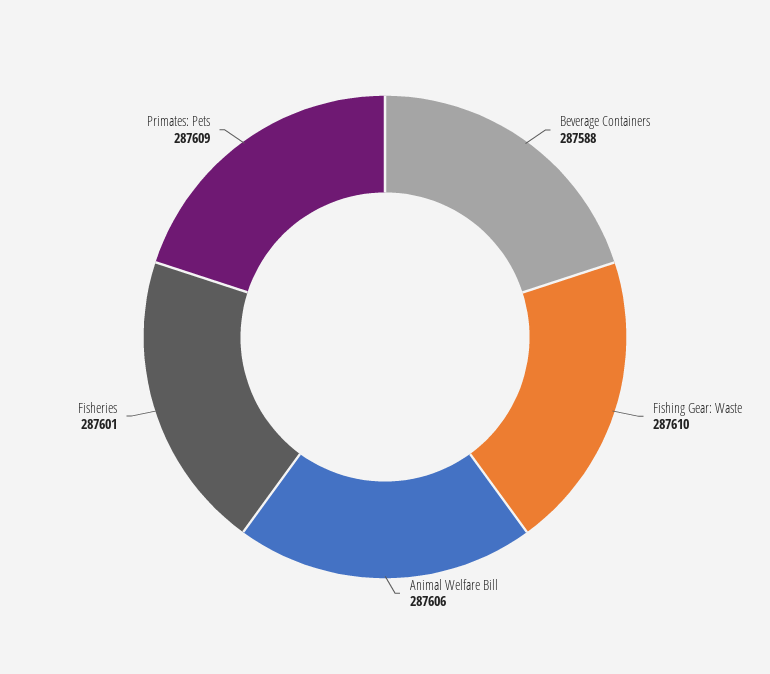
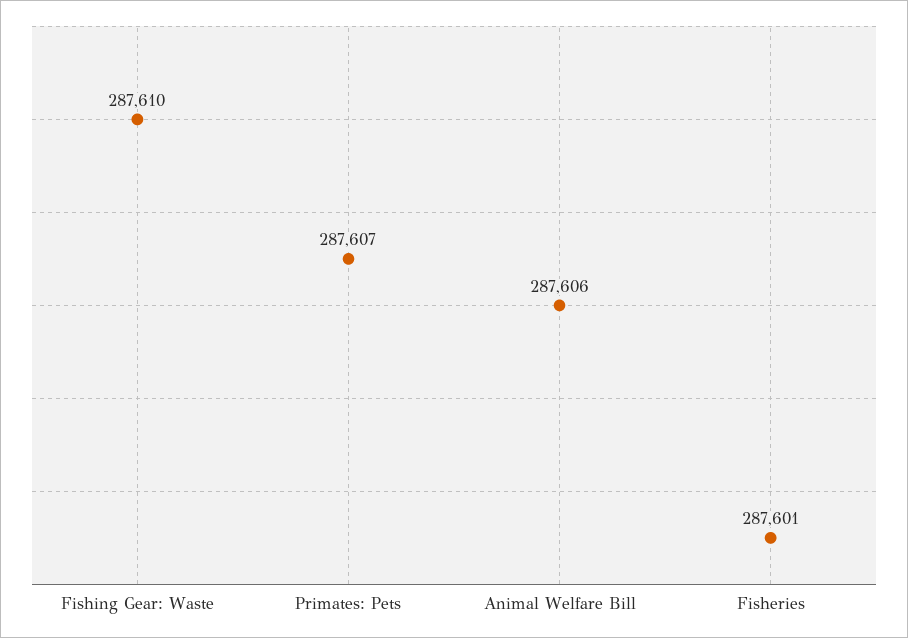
  {
-   "Beverage Containers": 287588,
    "Fishing Gear: Waste": 287610,
    "Animal Welfare Bill": 287606,
    "Fisheries": 287601,
-   "Primates: Pets": 287609
+   "Primates: Pets": 287607
  }

